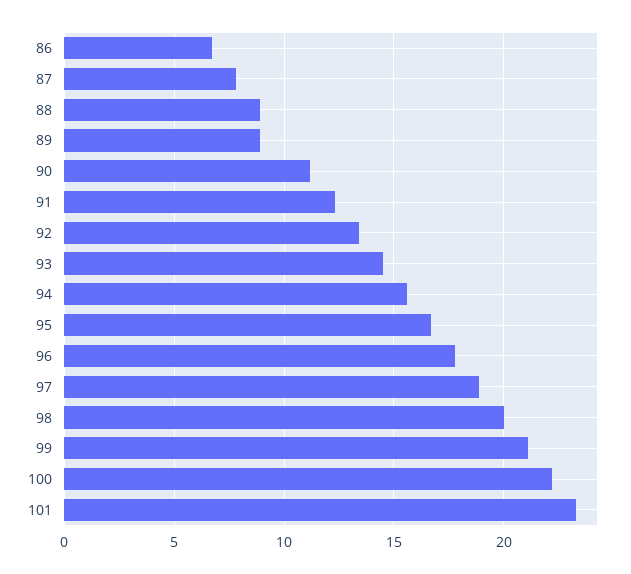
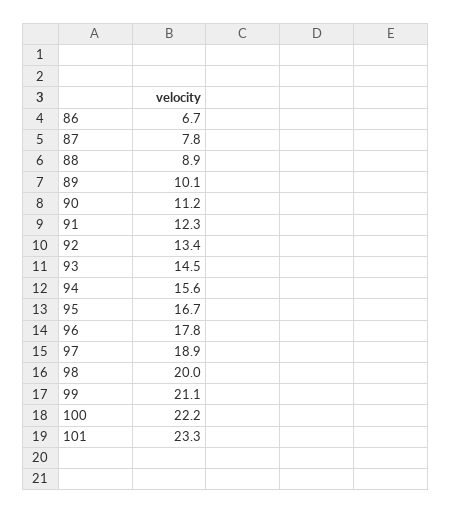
  {
    "86": 6.7,
    "87": 7.8,
    "88": 8.9,
-   "89": 9,
+   "89": 10.1,
    "90": 11.2,
    "91": 12.3,
    "92": 13.4,
    "93": 14.5,
    "94": 15.6,
    "95": 16.7,
    "96": 17.8,
    "97": 18.9,
    "98": 20,
    "99": 21.1,
    "100": 22.2,
    "101": 23.3
  }

